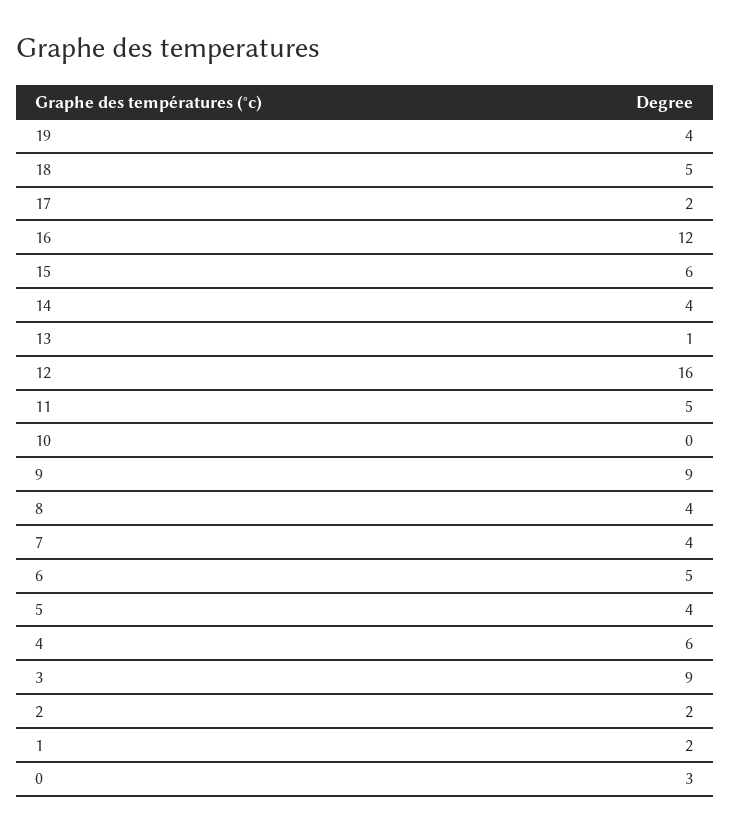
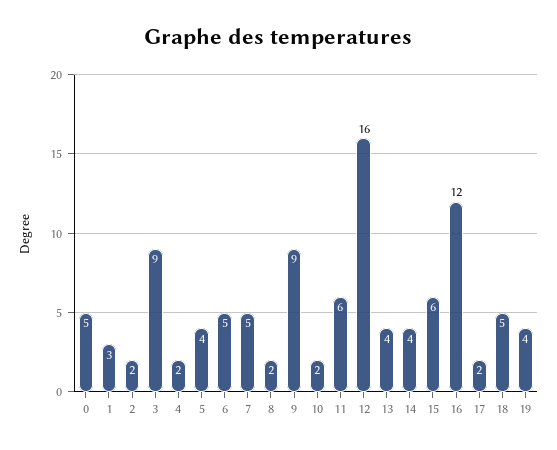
  {
    "19": 4,
    "18": 5,
    "17": 2,
    "16": 12,
    "15": 6,
    "14": 4,
-   "13": 1,
+   "13": 4,
    "12": 16,
-   "11": 5,
+   "11": 6,
-   "10": 0,
+   "10": 2,
    "9": 9,
-   "8": 4,
+   "8": 2,
-   "7": 4,
+   "7": 5,
    "6": 5,
    "5": 4,
-   "4": 6,
+   "4": 2,
    "3": 9,
    "2": 2,
-   "1": 2,
+   "1": 3,
-   "0": 3
+   "0": 5
  }

